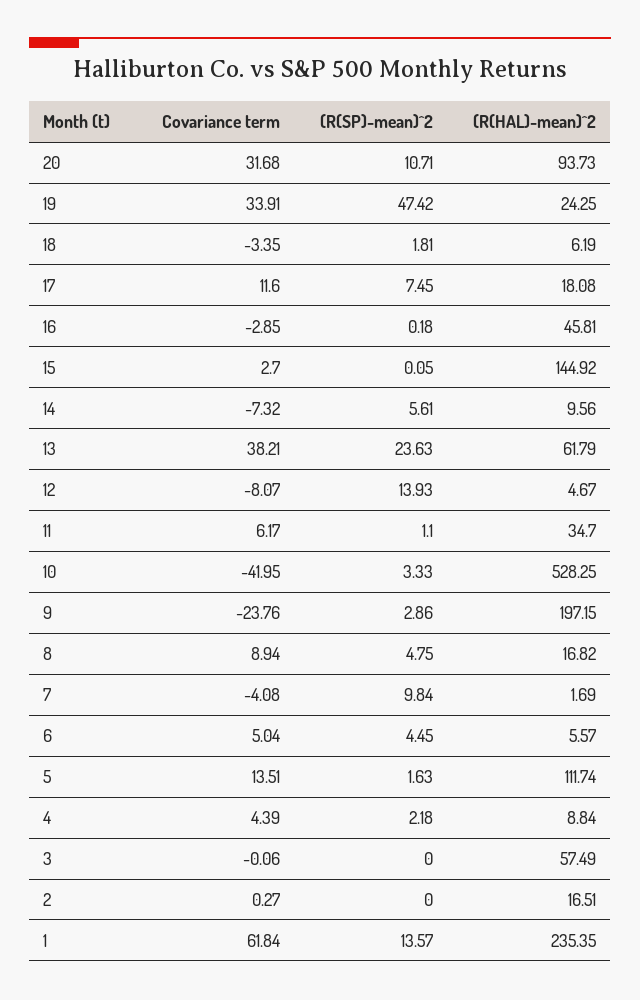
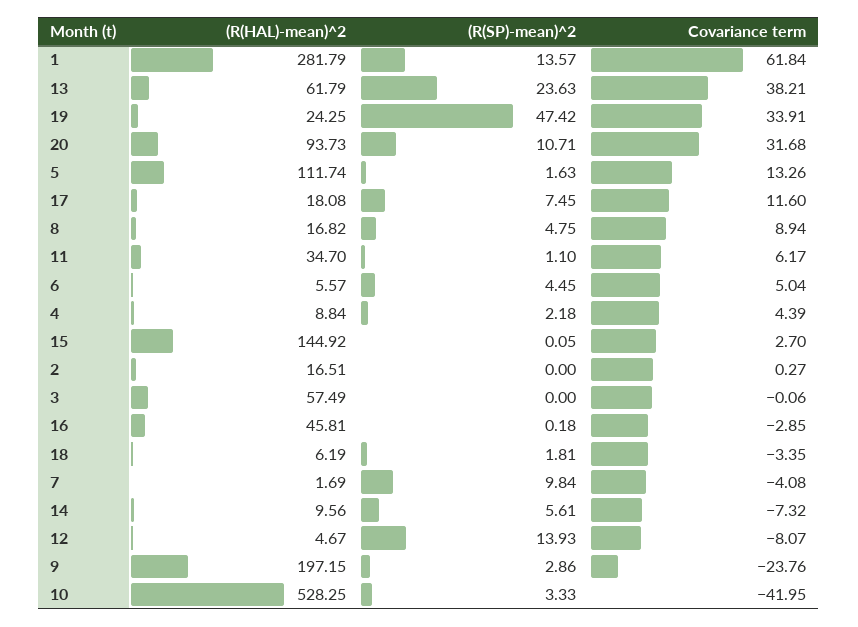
  {
    "Covariance term": {
      "20": 31.68,
      "19": 33.91,
      "18": -3.35,
      "17": 11.6,
      "16": -2.85,
      "15": 2.7,
      "14": -7.32,
      "13": 38.21,
      "12": -8.07,
      "11": 6.17,
      "10": -41.95,
      "9": -23.76,
      "8": 8.94,
      "7": -4.08,
      "6": 5.04,
-     "5": 13.51,
+     "5": 13.26,
      "4": 4.39,
      "3": -0.06,
      "2": 0.27,
      "1": 61.84
    },
    "(R(SP)-mean)^2": {
      "20": 10.71,
      "19": 47.42,
      "18": 1.81,
      "17": 7.45,
      "16": 0.18,
      "15": 0.05,
      "14": 5.61,
      "13": 23.63,
      "12": 13.93,
      "11": 1.1,
      "10": 3.33,
      "9": 2.86,
      "8": 4.75,
      "7": 9.84,
      "6": 4.45,
      "5": 1.63,
      "4": 2.18,
      "3": 0,
      "2": 0,
      "1": 13.57
    },
    "(R(HAL)-mean)^2": {
      "20": 93.73,
      "19": 24.25,
      "18": 6.19,
      "17": 18.08,
      "16": 45.81,
      "15": 144.92,
      "14": 9.56,
      "13": 61.79,
      "12": 4.67,
      "11": 34.7,
      "10": 528.25,
      "9": 197.15,
      "8": 16.82,
      "7": 1.69,
      "6": 5.57,
      "5": 111.74,
      "4": 8.84,
      "3": 57.49,
      "2": 16.51,
-     "1": 235.35
+     "1": 281.79
    }
  }

